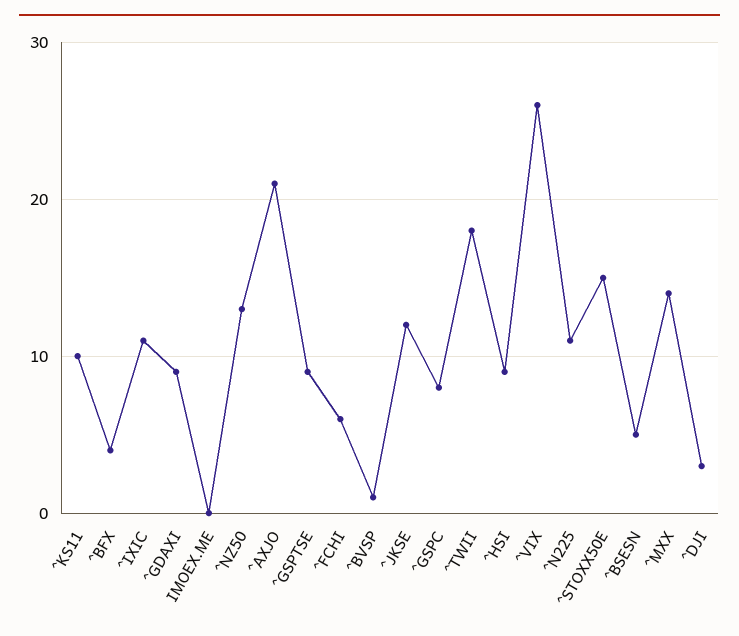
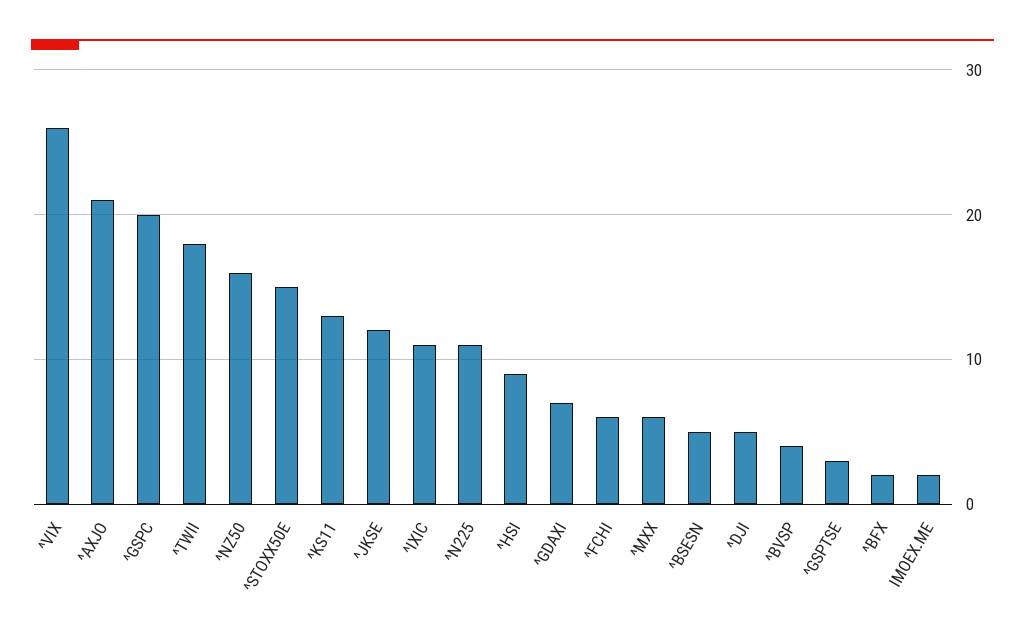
  {
-   "^KS11": 10,
+   "^KS11": 13,
-   "^BFX": 4,
+   "^BFX": 2,
    "^IXIC": 11,
-   "^GDAXI": 9,
+   "^GDAXI": 7,
-   "IMOEX.ME": 0,
+   "IMOEX.ME": 2,
-   "^NZ50": 13,
+   "^NZ50": 16,
    "^AXJO": 21,
-   "^GSPTSE": 9,
+   "^GSPTSE": 3,
    "^FCHI": 6,
-   "^BVSP": 1,
+   "^BVSP": 4,
    "^JKSE": 12,
-   "^GSPC": 8,
+   "^GSPC": 20,
    "^TWII": 18,
    "^HSI": 9,
    "^VIX": 26,
    "^N225": 11,
    "^STOXX50E": 15,
    "^BSESN": 5,
-   "^MXX": 14,
+   "^MXX": 6,
-   "^DJI": 3
+   "^DJI": 5
  }

